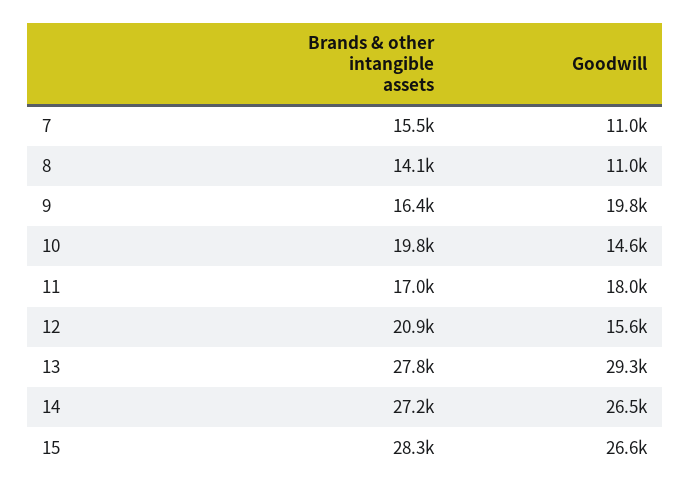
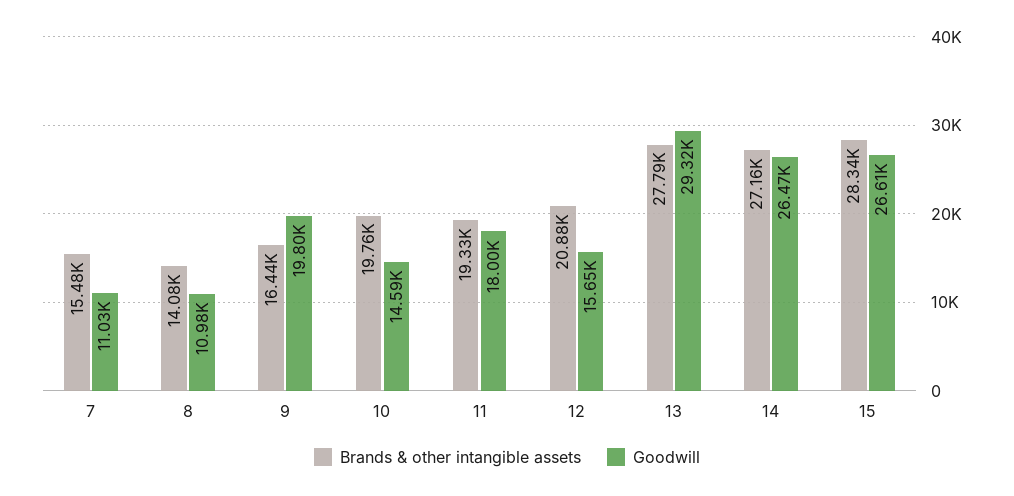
  {
    "Brands & other intangible assets": {
      "7": 15480,
      "8": 14080,
      "9": 16440,
      "10": 19760,
-     "11": 17000,
+     "11": 19330,
      "12": 20880,
      "13": 27790,
      "14": 27160,
      "15": 28340
    },
    "Goodwill": {
      "7": 11030,
      "8": 10980,
      "9": 19800,
      "10": 14590,
      "11": 18000,
      "12": 15650,
      "13": 29320,
      "14": 26470,
      "15": 26610
    }
  }

